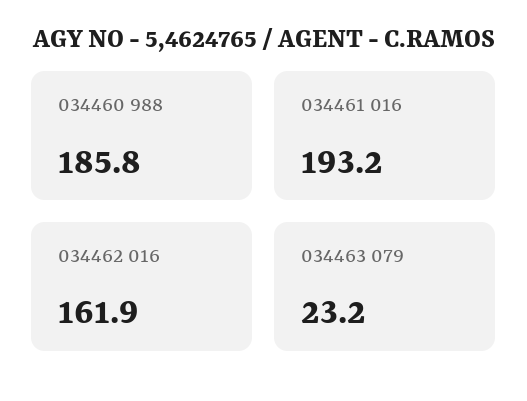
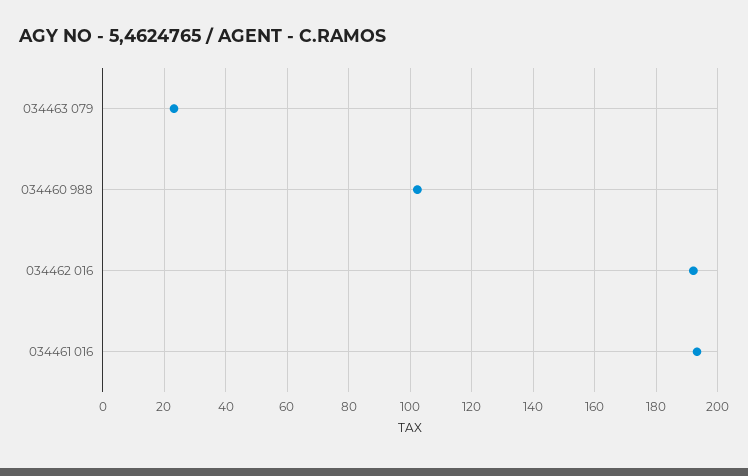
  {
-   "034460 988": 185.8,
+   "034460 988": 102,
    "034461 016": 193.2,
-   "034462 016": 161.9,
+   "034462 016": 192,
    "034463 079": 23.2
  }

